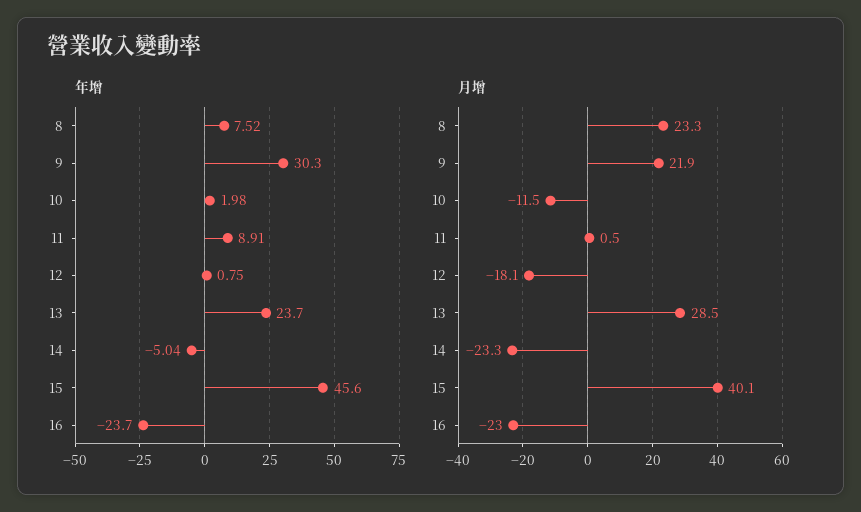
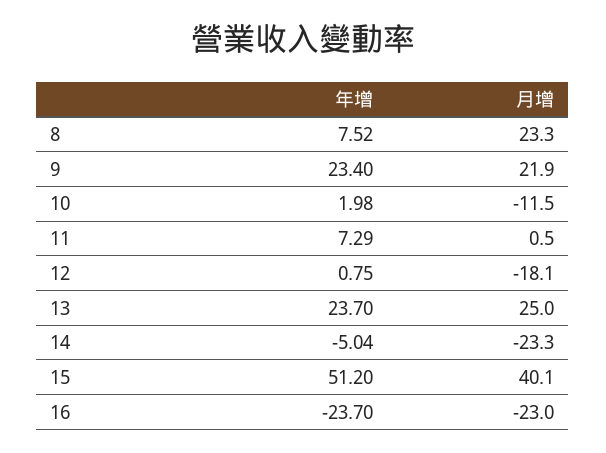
  {
    "年增": {
      "8": 7.52,
-     "9": 30.3,
+     "9": 23.4,
      "10": 1.98,
-     "11": 8.91,
+     "11": 7.29,
      "12": 0.75,
      "13": 23.7,
      "14": -5.04,
-     "15": 45.6,
+     "15": 51.2,
      "16": -23.7
    },
    "月增": {
      "8": 23.3,
      "9": 21.9,
      "10": -11.5,
      "11": 0.5,
      "12": -18.1,
-     "13": 28.5,
+     "13": 25,
      "14": -23.3,
      "15": 40.1,
      "16": -23
    }
  }

